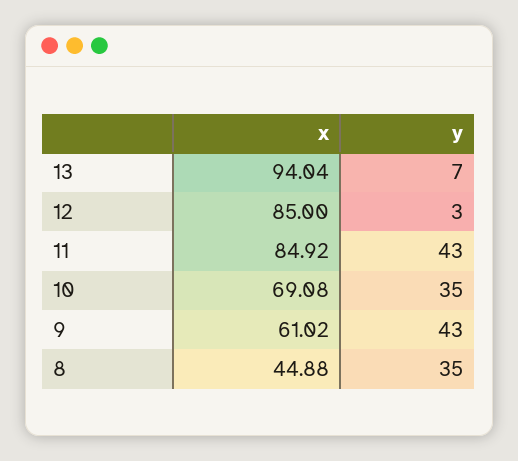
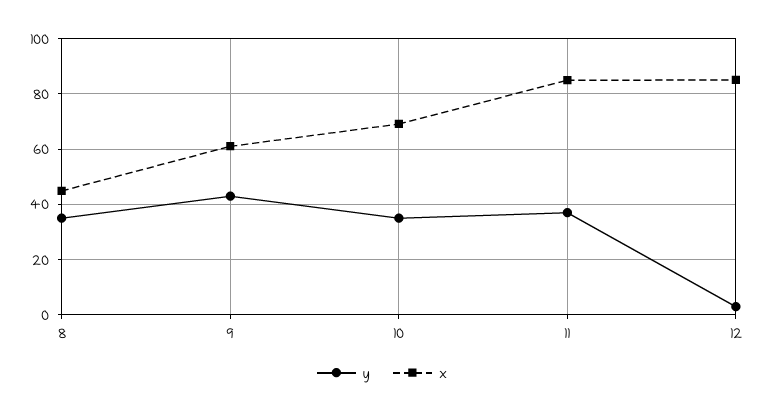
  {
    "x": {
-     "13": 94.04,
      "12": 85,
      "11": 84.92,
      "10": 69.08,
      "9": 61.02,
      "8": 44.88
    },
    "y": {
-     "13": 7,
      "12": 3,
-     "11": 43,
+     "11": 37.5,
      "10": 35,
      "9": 43,
      "8": 35
    }
  }

